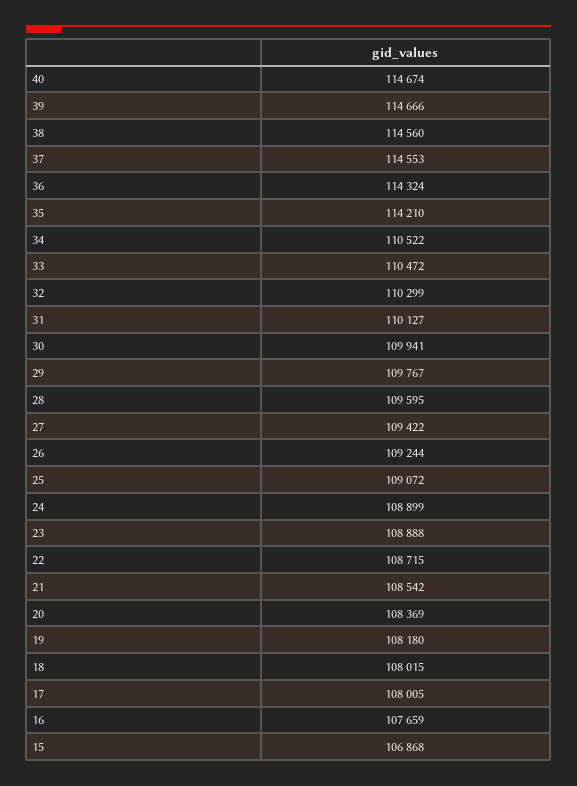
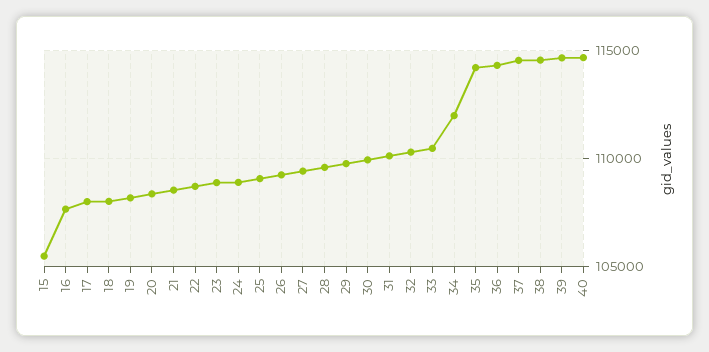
  {
    "40": 114674,
    "39": 114666,
    "38": 114560,
    "37": 114553,
    "36": 114324,
    "35": 114210,
-   "34": 110522,
+   "34": 112000,
    "33": 110472,
    "32": 110299,
    "31": 110127,
    "30": 109941,
    "29": 109767,
    "28": 109595,
    "27": 109422,
    "26": 109244,
    "25": 109072,
    "24": 108899,
    "23": 108888,
    "22": 108715,
    "21": 108542,
    "20": 108369,
    "19": 108180,
    "18": 108015,
    "17": 108005,
    "16": 107659,
-   "15": 106868
+   "15": 105500
  }

